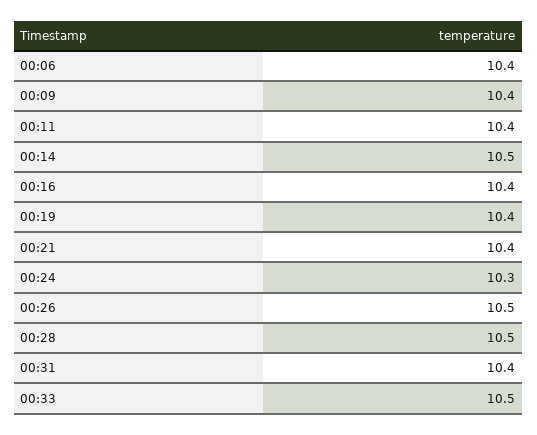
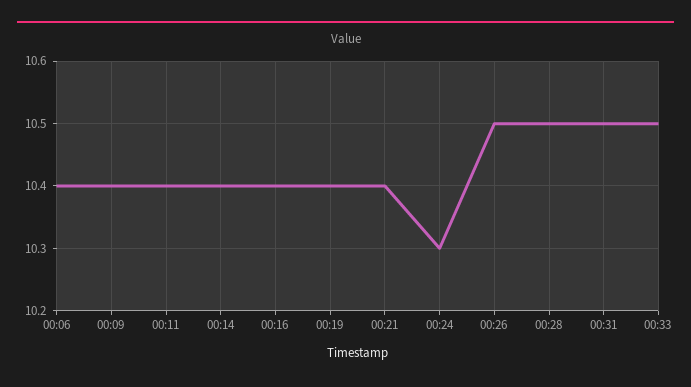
  {
    "00:06": 10.4,
    "00:09": 10.4,
    "00:11": 10.4,
-   "00:14": 10.5,
+   "00:14": 10.4,
    "00:16": 10.4,
    "00:19": 10.4,
    "00:21": 10.4,
    "00:24": 10.3,
    "00:26": 10.5,
    "00:28": 10.5,
-   "00:31": 10.4,
+   "00:31": 10.5,
    "00:33": 10.5
  }

